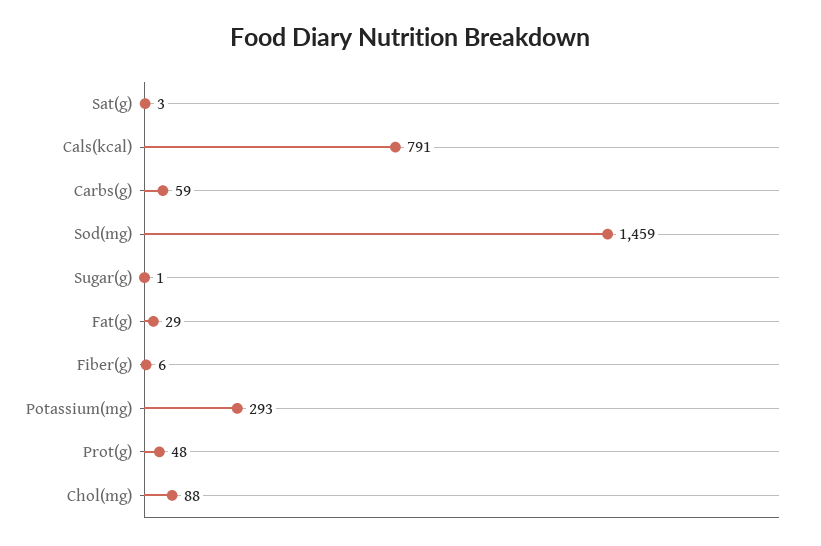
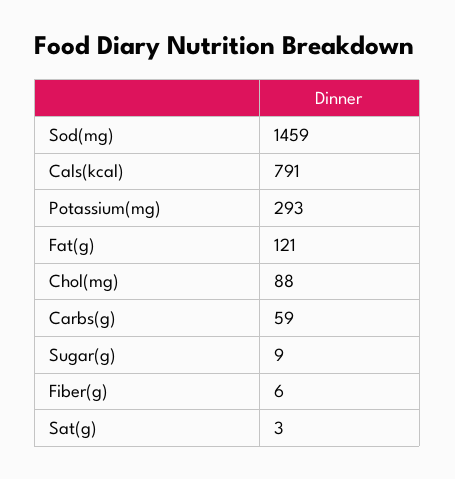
  {
    "Sat(g)": 3,
    "Cals(kcal)": 791,
    "Carbs(g)": 59,
    "Sod(mg)": 1459,
-   "Sugar(g)": 1,
+   "Sugar(g)": 9,
-   "Fat(g)": 29,
+   "Fat(g)": 121,
    "Fiber(g)": 6,
    "Potassium(mg)": 293,
-   "Prot(g)": 48,
    "Chol(mg)": 88
  }

